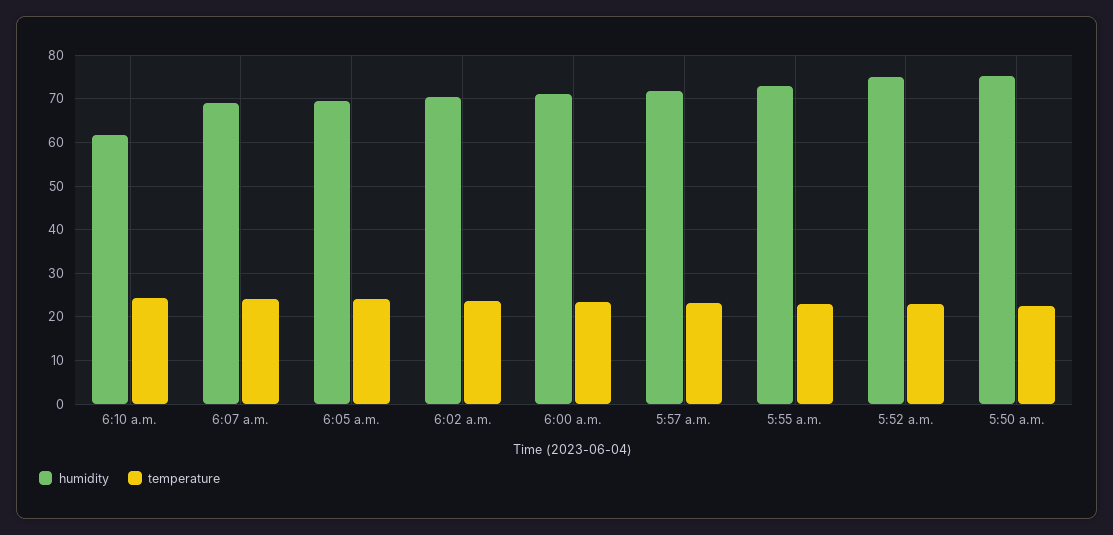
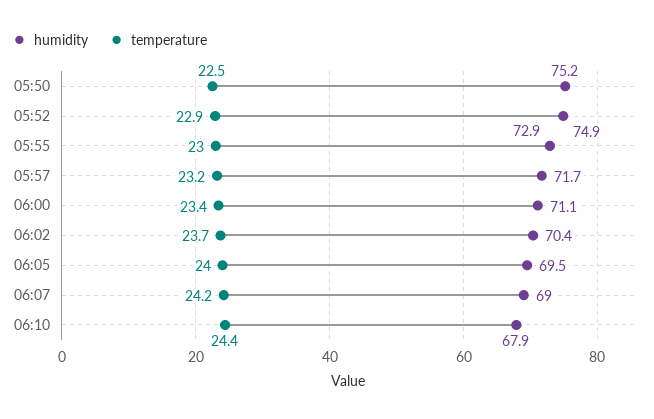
  {
    "humidity": {
-     "6:10 a.m.": 62,
+     "6:10 a.m.": 67.9,
      "6:07 a.m.": 69,
      "6:05 a.m.": 69.5,
      "6:02 a.m.": 70.4,
      "6:00 a.m.": 71.1,
      "5:57 a.m.": 71.7,
      "5:55 a.m.": 72.9,
      "5:52 a.m.": 74.9,
      "5:50 a.m.": 75.2
    },
    "temperature": {
      "6:10 a.m.": 24.4,
      "6:07 a.m.": 24.2,
      "6:05 a.m.": 24,
      "6:02 a.m.": 23.7,
      "6:00 a.m.": 23.4,
      "5:57 a.m.": 23.2,
      "5:55 a.m.": 23,
      "5:52 a.m.": 22.9,
      "5:50 a.m.": 22.5
    }
  }

